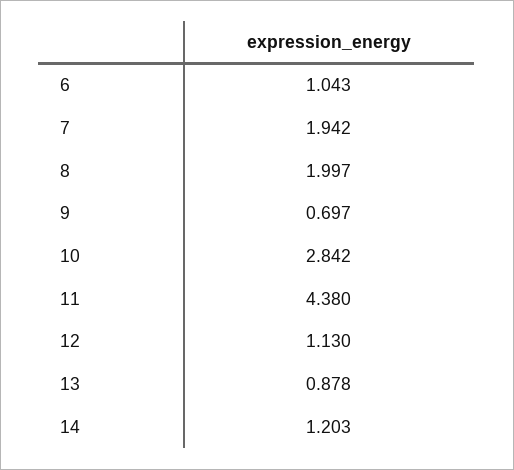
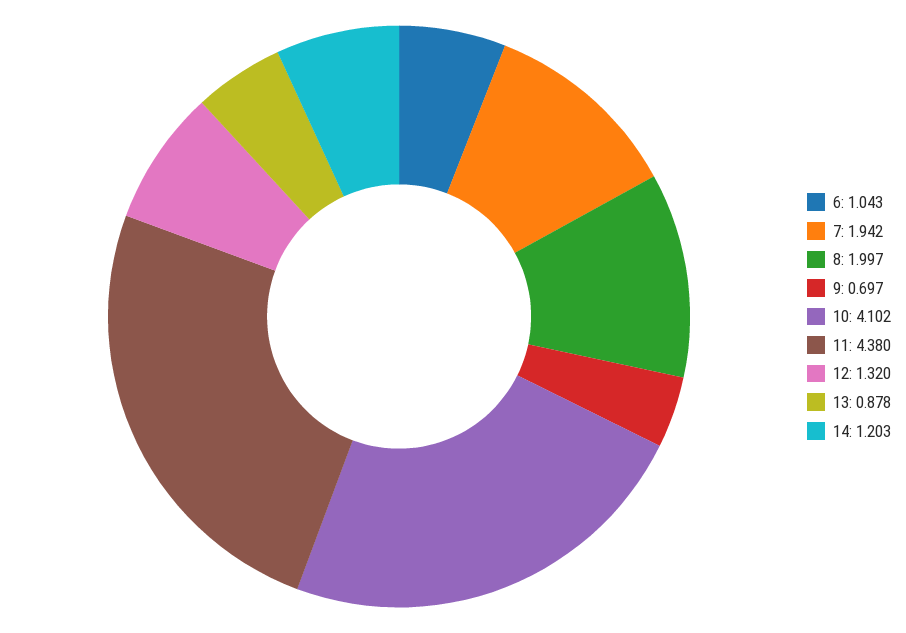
  {
    "6": 1.043,
    "7": 1.942,
    "8": 1.997,
    "9": 0.697,
-   "10": 2.842,
+   "10": 4.102,
    "11": 4.38,
-   "12": 1.13,
+   "12": 1.32,
    "13": 0.878,
    "14": 1.203
  }

